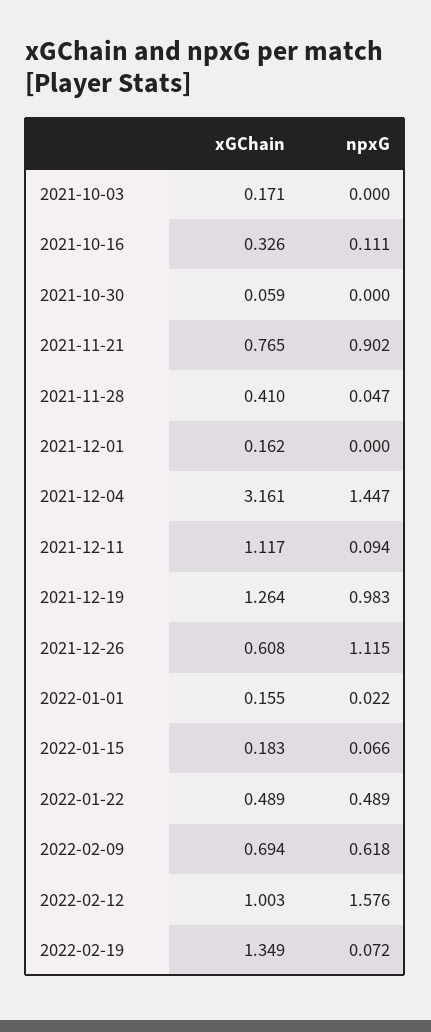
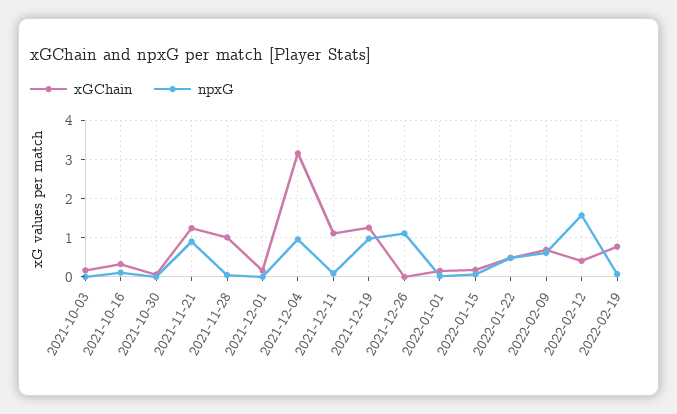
  {
    "xGChain": {
      "2021-10-03": 0.171,
      "2021-10-16": 0.326,
      "2021-10-30": 0.059,
-     "2021-11-21": 0.765,
+     "2021-11-21": 1.2,
-     "2021-11-28": 0.41,
+     "2021-11-28": 1,
      "2021-12-01": 0.162,
      "2021-12-04": 3.161,
      "2021-12-11": 1.117,
      "2021-12-19": 1.264,
-     "2021-12-26": 0.608,
+     "2021-12-26": 0,
      "2022-01-01": 0.155,
      "2022-01-15": 0.183,
      "2022-01-22": 0.489,
      "2022-02-09": 0.694,
-     "2022-02-12": 1.003,
+     "2022-02-12": 0.4,
-     "2022-02-19": 1.349
+     "2022-02-19": 0.8
    },
    "npxG": {
      "2021-10-03": 0,
      "2021-10-16": 0.111,
      "2021-10-30": 0,
      "2021-11-21": 0.902,
      "2021-11-28": 0.047,
      "2021-12-01": 0,
-     "2021-12-04": 1.447,
+     "2021-12-04": 1,
      "2021-12-11": 0.094,
      "2021-12-19": 0.983,
      "2021-12-26": 1.115,
      "2022-01-01": 0.022,
      "2022-01-15": 0.066,
      "2022-01-22": 0.489,
      "2022-02-09": 0.618,
      "2022-02-12": 1.576,
      "2022-02-19": 0.072
    }
  }

